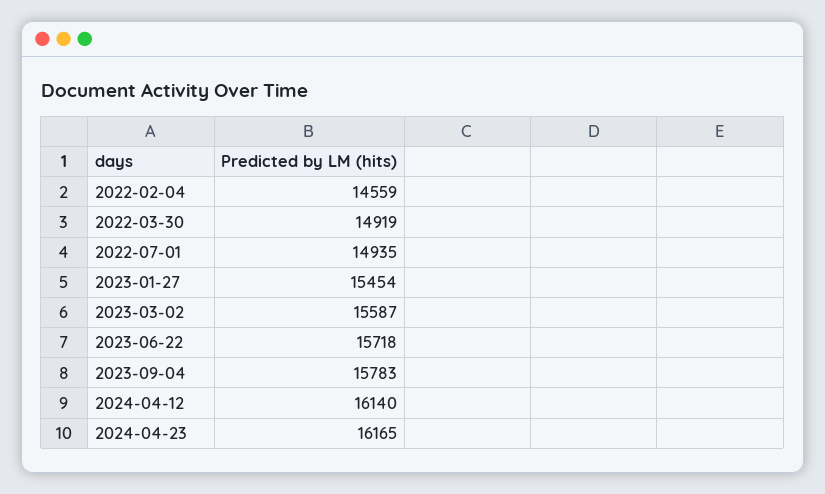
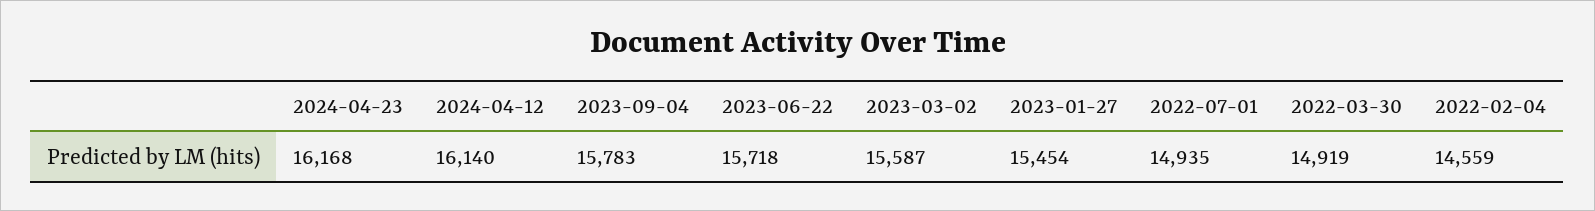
  {
    "2022-02-04": 14559,
    "2022-03-30": 14919,
    "2022-07-01": 14935,
    "2023-01-27": 15454,
    "2023-03-02": 15587,
    "2023-06-22": 15718,
    "2023-09-04": 15783,
    "2024-04-12": 16140,
-   "2024-04-23": 16165
+   "2024-04-23": 16168
  }

